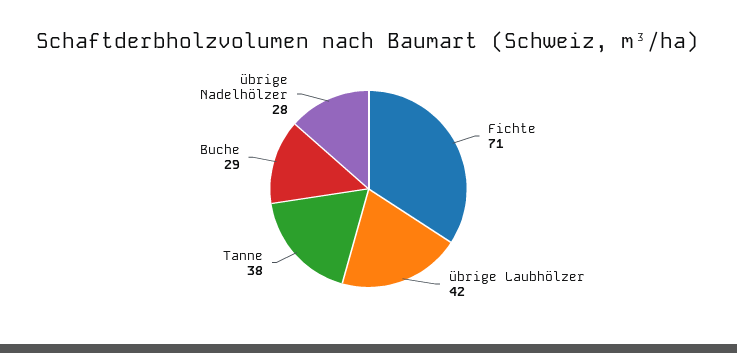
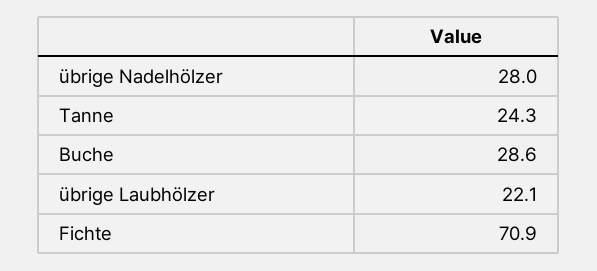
  {
    "Fichte": 70.9,
-   "übrige Laubhölzer": 42,
+   "übrige Laubhölzer": 22.1,
-   "Tanne": 38,
+   "Tanne": 24.3,
    "Buche": 28.6,
    "übrige Nadelhölzer": 28
  }

